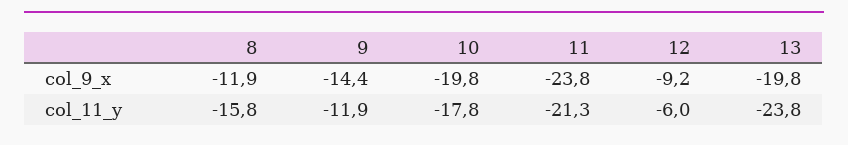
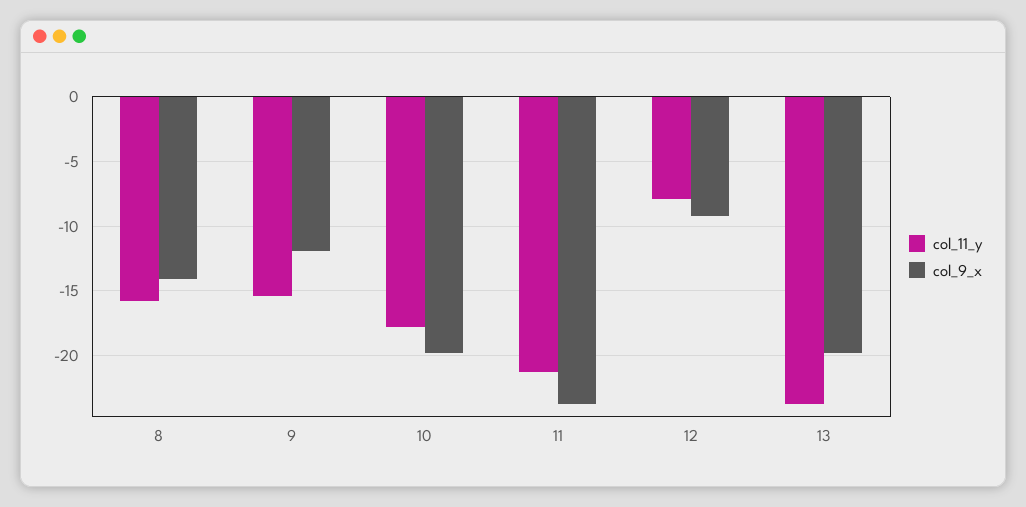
  {
    "col_9_x": {
-     "8": -11.9,
+     "8": -14,
-     "9": -14.4,
+     "9": -12,
      "10": -19.8,
      "11": -23.8,
      "12": -9.2,
      "13": -19.8
    },
    "col_11_y": {
      "8": -15.8,
-     "9": -11.9,
+     "9": -15.5,
      "10": -17.8,
      "11": -21.3,
-     "12": -6,
+     "12": -8,
      "13": -23.8
    }
  }

